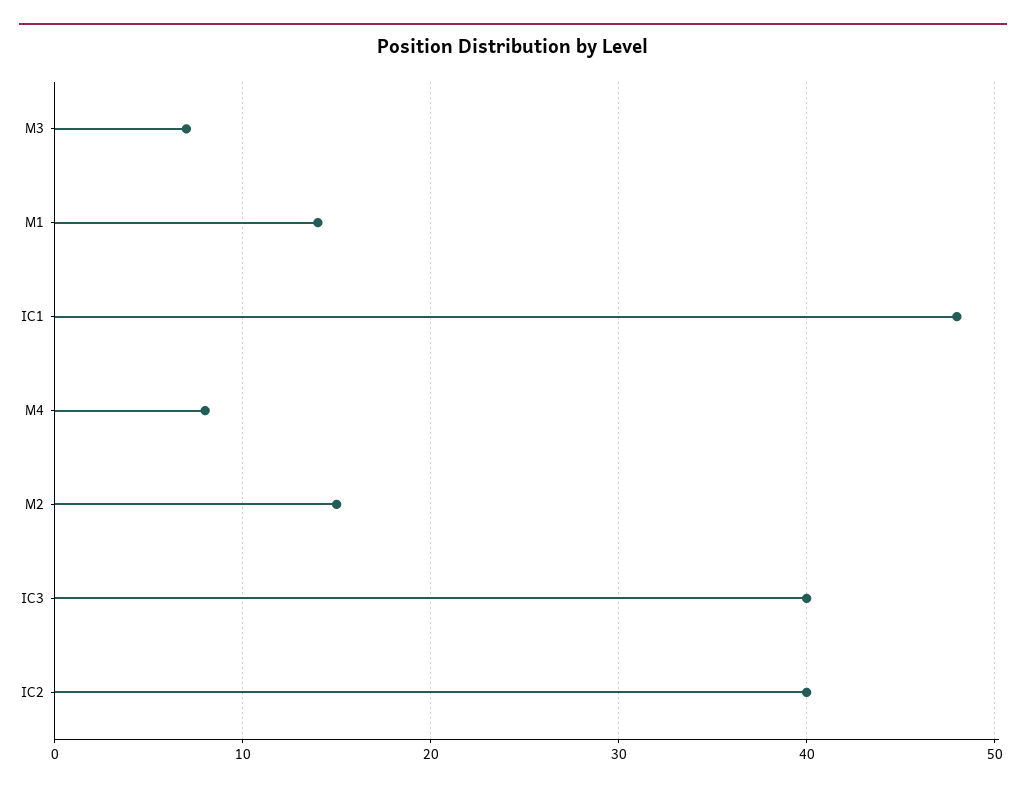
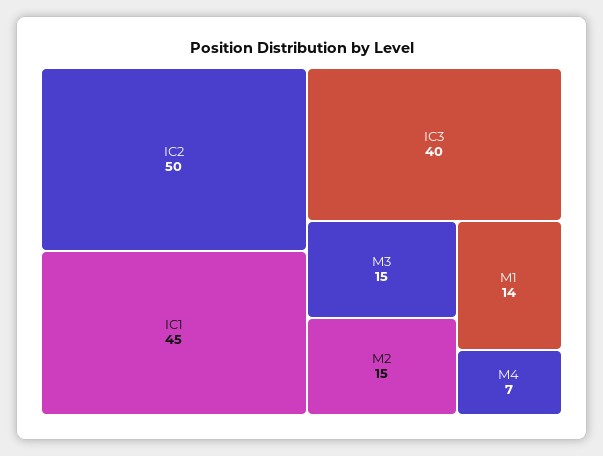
  {
-   "M3": 7,
+   "M3": 15,
    "M1": 14,
-   "IC1": 48,
+   "IC1": 45,
-   "M4": 8,
+   "M4": 7,
    "M2": 15,
    "IC3": 40,
-   "IC2": 40
+   "IC2": 50
  }

